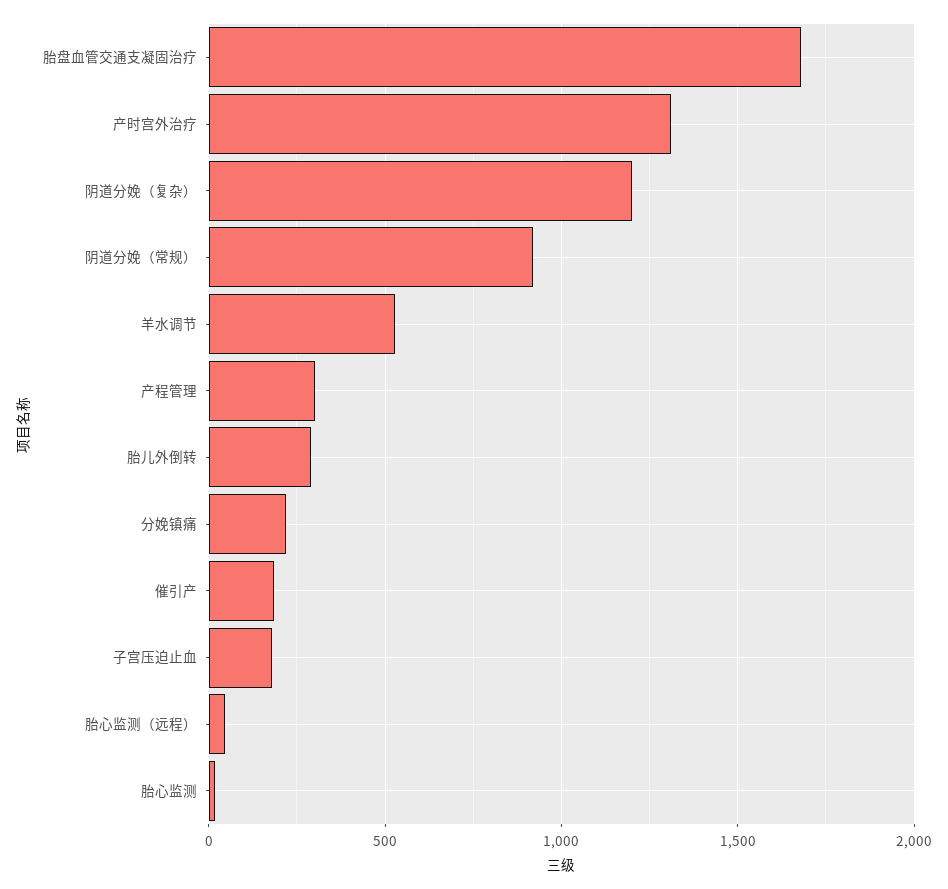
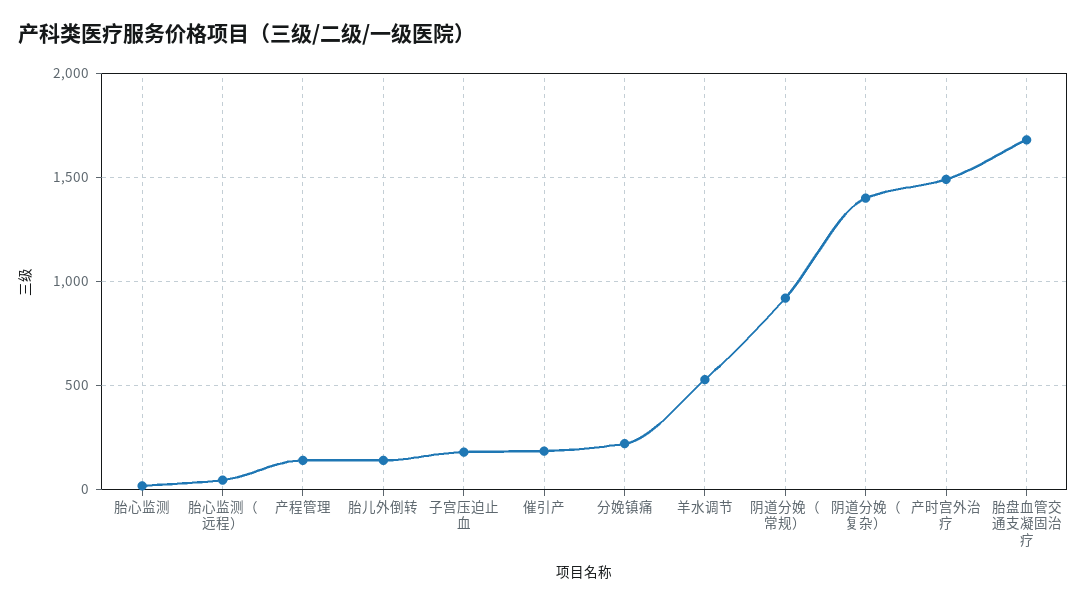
  {
    "胎盘血管交通支凝固治疗": 1700,
-   "产时宫外治疗": 1300,
+   "产时宫外治疗": 1500,
-   "阴道分娩（复杂）": 1200,
+   "阴道分娩（复杂）": 1400,
    "阴道分娩（常规）": 900,
    "羊水调节": 550,
-   "产程管理": 300,
+   "产程管理": 150,
-   "胎儿外倒转": 300,
+   "胎儿外倒转": 150,
    "分娩镇痛": 200,
    "催引产": 200,
    "子宫压迫止血": 200,
    "胎心监测（远程）": 50,
    "胎心监测": 0
  }

